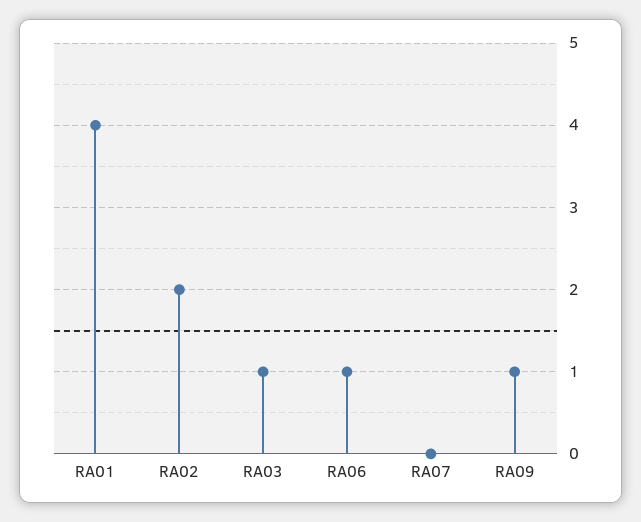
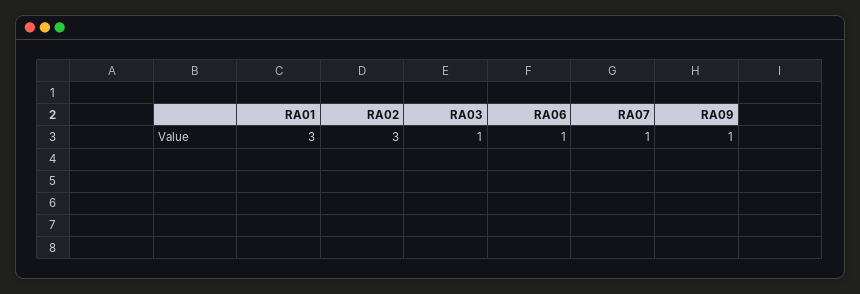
  {
-   "RA01": 4,
+   "RA01": 3,
-   "RA02": 2,
+   "RA02": 3,
    "RA03": 1,
    "RA06": 1,
-   "RA07": 0,
+   "RA07": 1,
    "RA09": 1
  }

